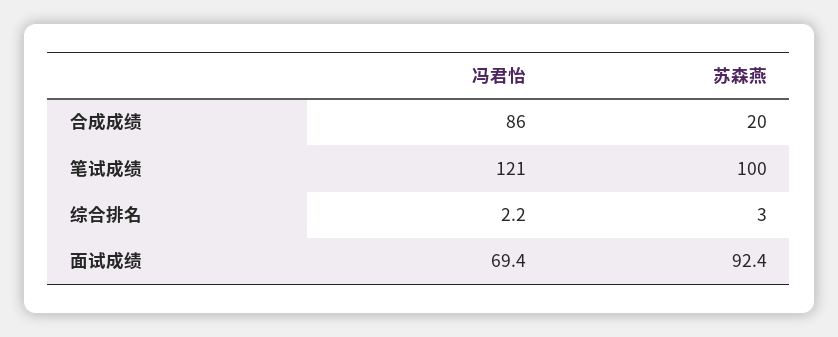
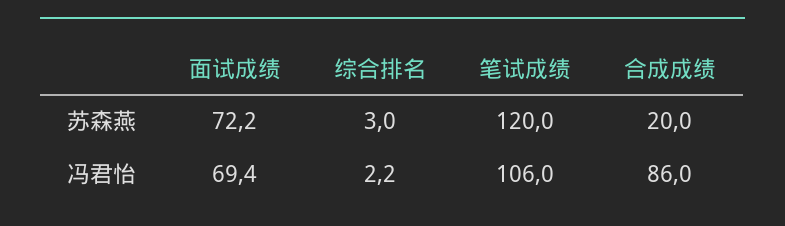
  {
    "冯君怡": {
      "合成成绩": 86,
-     "笔试成绩": 121,
+     "笔试成绩": 106,
      "综合排名": 2.2,
      "面试成绩": 69.4
    },
    "苏森燕": {
      "合成成绩": 20,
-     "笔试成绩": 100,
+     "笔试成绩": 120,
      "综合排名": 3,
-     "面试成绩": 92.4
+     "面试成绩": 72.2
    }
  }

